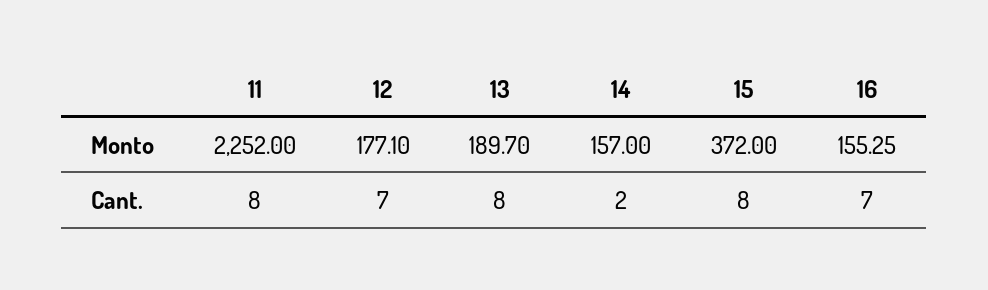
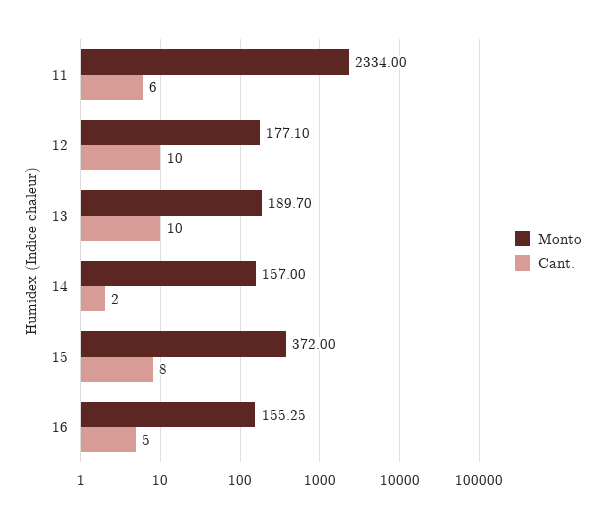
  {
    "Monto": {
-     "11": 2252,
+     "11": 2334,
      "12": 177.1,
      "13": 189.7,
      "14": 157,
      "15": 372,
      "16": 155.25
    },
    "Cant.": {
-     "11": 8,
+     "11": 6,
-     "12": 7,
+     "12": 10,
-     "13": 8,
+     "13": 10,
      "14": 2,
      "15": 8,
-     "16": 7
+     "16": 5
    }
  }

